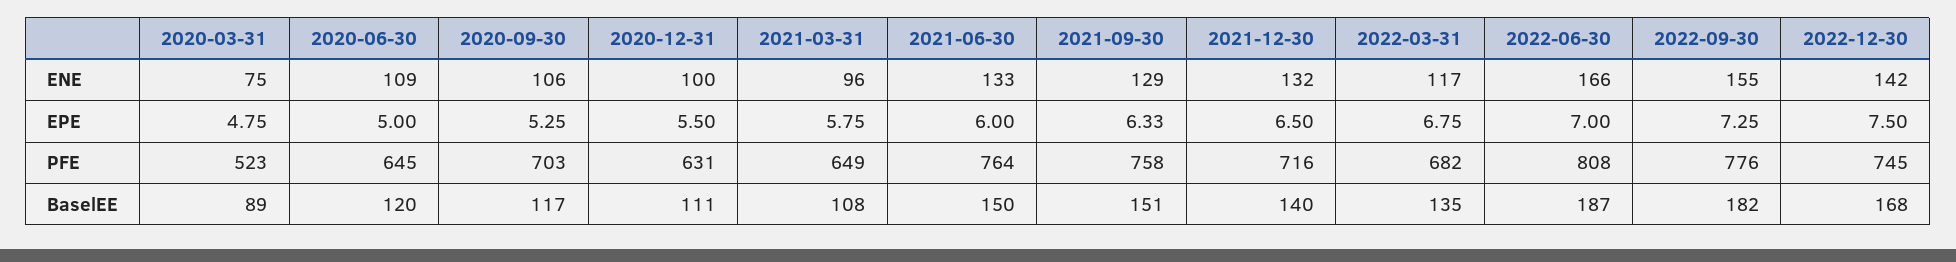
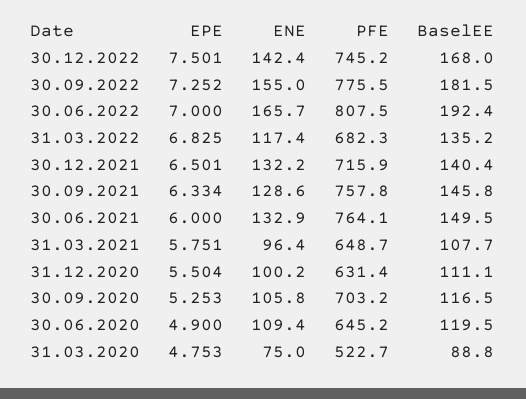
  {
    "2020-03-31": {
      "ENE": 75,
      "EPE": 4.753,
      "PFE": 522.7,
      "BaselEE": 88.8
    },
    "2020-06-30": {
      "ENE": 109.4,
-     "EPE": 5,
+     "EPE": 4.9,
      "PFE": 645.2,
      "BaselEE": 119.5
    },
    "2020-09-30": {
      "ENE": 105.8,
      "EPE": 5.253,
      "PFE": 703.2,
      "BaselEE": 116.5
    },
    "2020-12-31": {
      "ENE": 100.2,
      "EPE": 5.504,
      "PFE": 631.4,
      "BaselEE": 111.1
    },
    "2021-03-31": {
      "ENE": 96.4,
      "EPE": 5.751,
      "PFE": 648.7,
      "BaselEE": 107.7
    },
    "2021-06-30": {
      "ENE": 132.9,
      "EPE": 6,
      "PFE": 764.1,
      "BaselEE": 149.5
    },
    "2021-09-30": {
      "ENE": 128.6,
      "EPE": 6.334,
      "PFE": 757.8,
-     "BaselEE": 151
+     "BaselEE": 145.8
    },
    "2021-12-30": {
      "ENE": 132.2,
      "EPE": 6.501,
      "PFE": 715.9,
      "BaselEE": 140.4
    },
    "2022-03-31": {
      "ENE": 117.4,
-     "EPE": 6.75,
+     "EPE": 6.825,
      "PFE": 682.3,
      "BaselEE": 135.2
    },
    "2022-06-30": {
      "ENE": 165.7,
      "EPE": 7,
      "PFE": 807.5,
-     "BaselEE": 187
+     "BaselEE": 192.4
    },
    "2022-09-30": {
      "ENE": 155,
      "EPE": 7.252,
      "PFE": 775.5,
      "BaselEE": 181.5
    },
    "2022-12-30": {
      "ENE": 142.4,
      "EPE": 7.501,
      "PFE": 745.2,
      "BaselEE": 168
    }
  }

